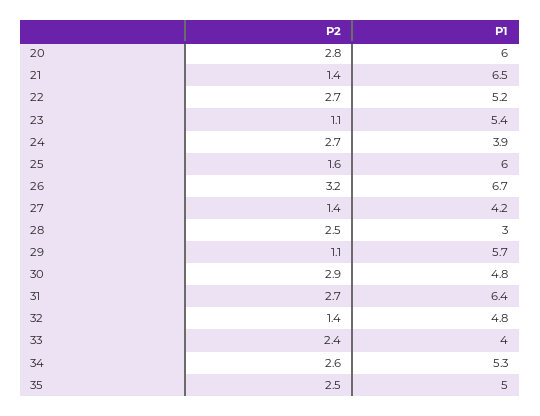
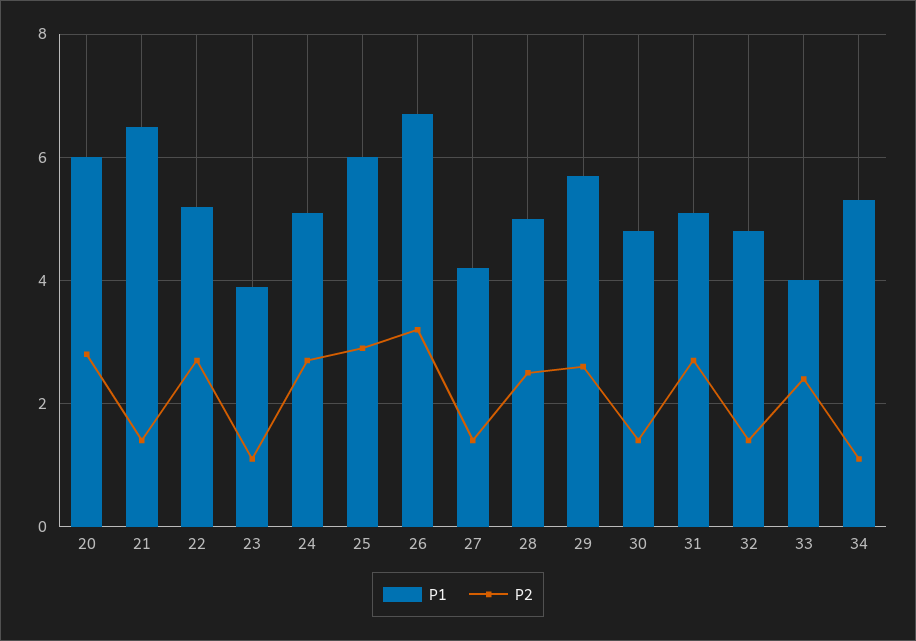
  {
    "P2": {
      "20": 2.8,
      "21": 1.4,
      "22": 2.7,
      "23": 1.1,
      "24": 2.7,
-     "25": 1.6,
+     "25": 3,
      "26": 3.2,
      "27": 1.4,
      "28": 2.5,
-     "29": 1.1,
+     "29": 2.5,
-     "30": 2.9,
+     "30": 1.5,
      "31": 2.7,
      "32": 1.4,
      "33": 2.4,
-     "34": 2.6,
+     "34": 1
-     "35": 2.5
    },
    "P1": {
      "20": 6,
      "21": 6.5,
      "22": 5.2,
-     "23": 5.4,
+     "23": 4,
-     "24": 3.9,
+     "24": 5,
      "25": 6,
      "26": 6.7,
      "27": 4.2,
-     "28": 3,
+     "28": 5,
      "29": 5.7,
      "30": 4.8,
-     "31": 6.4,
+     "31": 5,
      "32": 4.8,
      "33": 4,
-     "34": 5.3,
+     "34": 5.3
-     "35": 5
    }
  }

